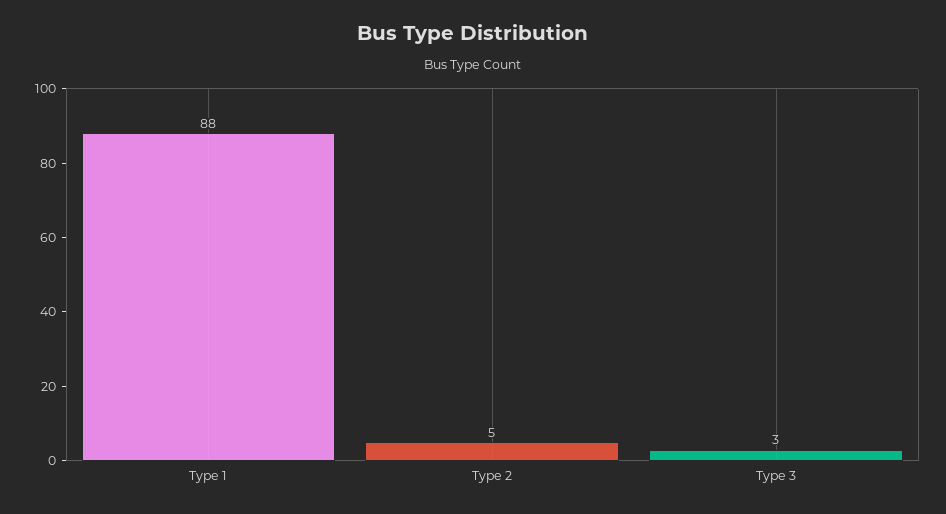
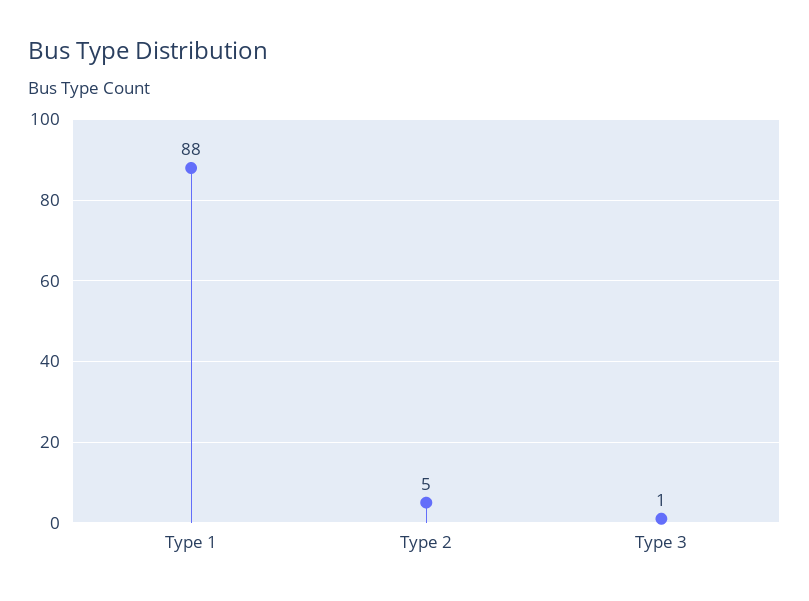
  {
    "Type 1": 88,
    "Type 2": 5,
-   "Type 3": 3
+   "Type 3": 1
  }

